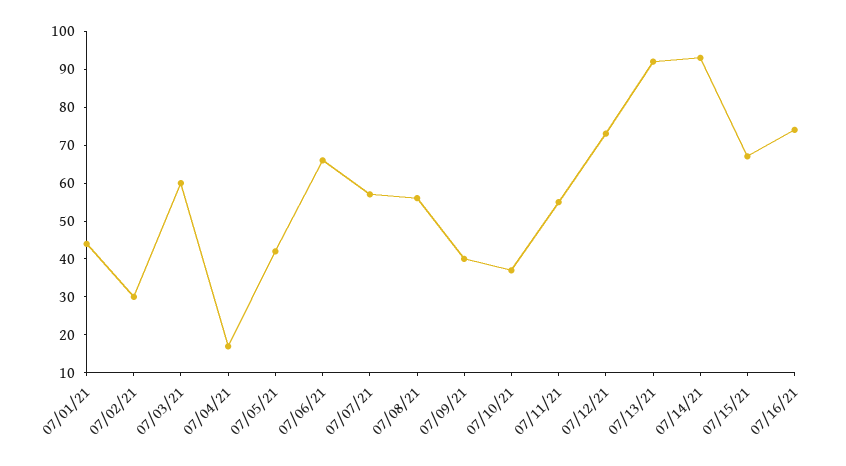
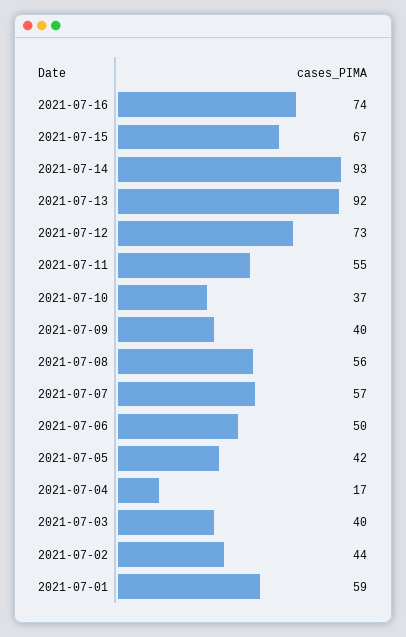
  {
-   "07/01/21": 45,
+   "07/01/21": 59,
-   "07/02/21": 30,
+   "07/02/21": 44,
-   "07/03/21": 60,
+   "07/03/21": 40,
    "07/04/21": 17,
    "07/05/21": 42,
-   "07/06/21": 65,
+   "07/06/21": 50,
    "07/07/21": 57,
    "07/08/21": 56,
    "07/09/21": 40,
    "07/10/21": 37,
    "07/11/21": 55,
    "07/12/21": 73,
    "07/13/21": 92,
    "07/14/21": 93,
    "07/15/21": 67,
    "07/16/21": 74
  }

